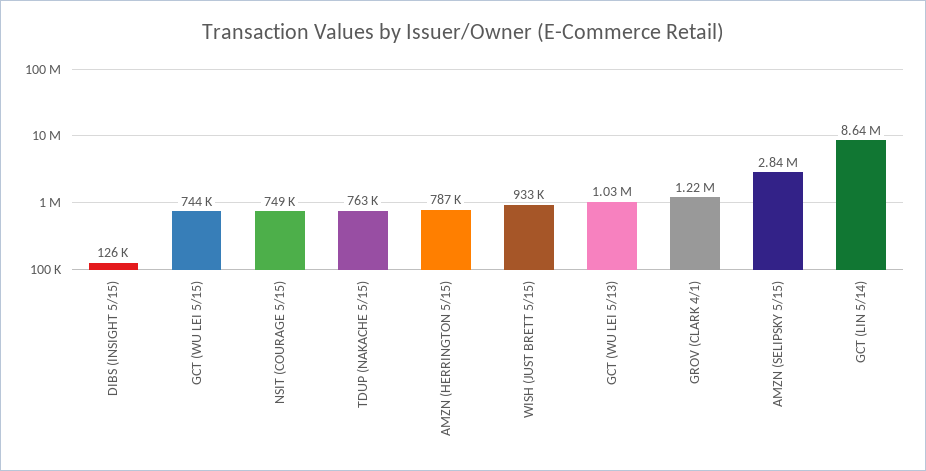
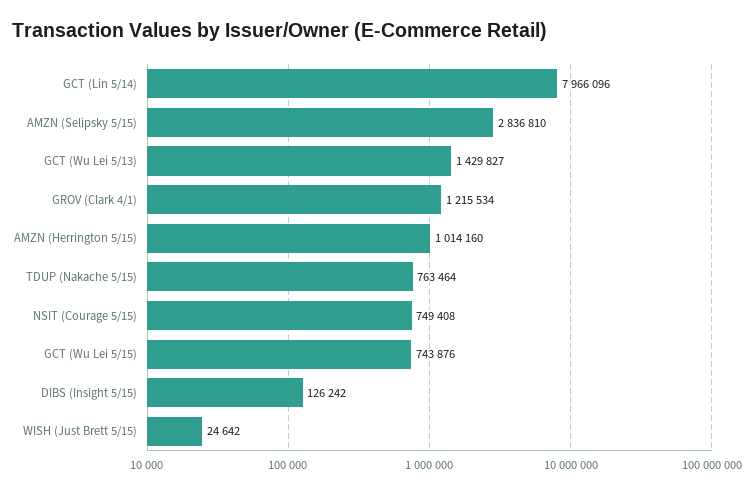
  {
    "DIBS (INSIGHT 5/15)": 126242,
    "GCT (WU LEI 5/15)": 743876,
    "NSIT (COURAGE 5/15)": 749408,
    "TDUP (NAKACHE 5/15)": 763464,
-   "AMZN (HERRINGTON 5/15)": 787000,
+   "AMZN (HERRINGTON 5/15)": 1014160,
-   "WISH (JUST BRETT 5/15)": 933000,
+   "WISH (JUST BRETT 5/15)": 24642,
-   "GCT (WU LEI 5/13)": 1030000,
+   "GCT (WU LEI 5/13)": 1429827,
    "GROV (CLARK 4/1)": 1215534,
    "AMZN (SELIPSKY 5/15)": 2836810,
-   "GCT (LIN 5/14)": 8640000
+   "GCT (LIN 5/14)": 7966096
  }

